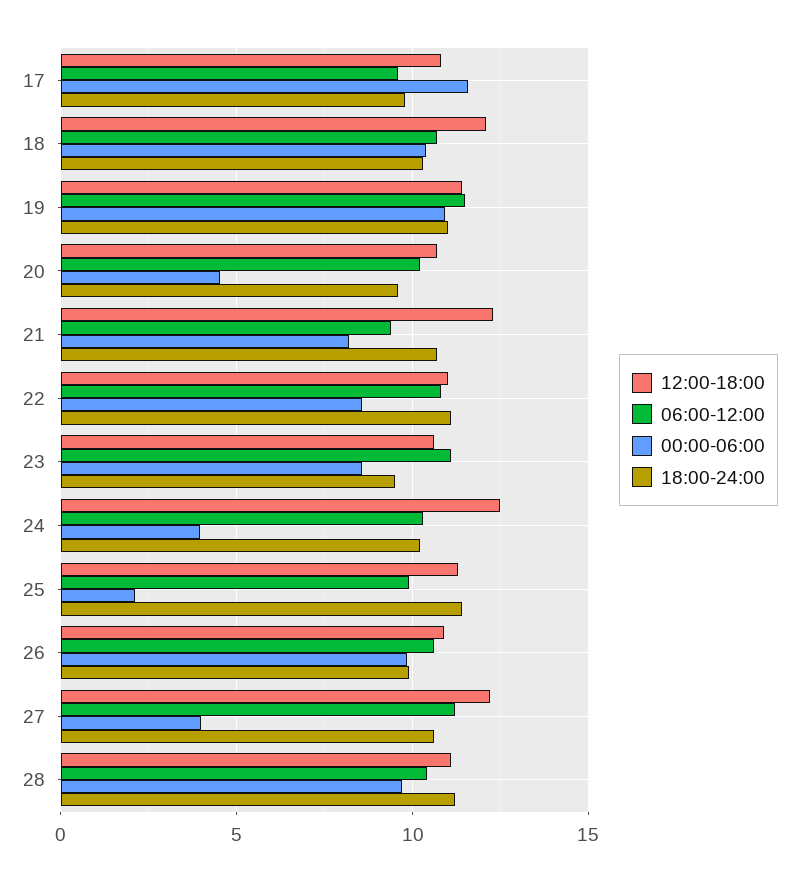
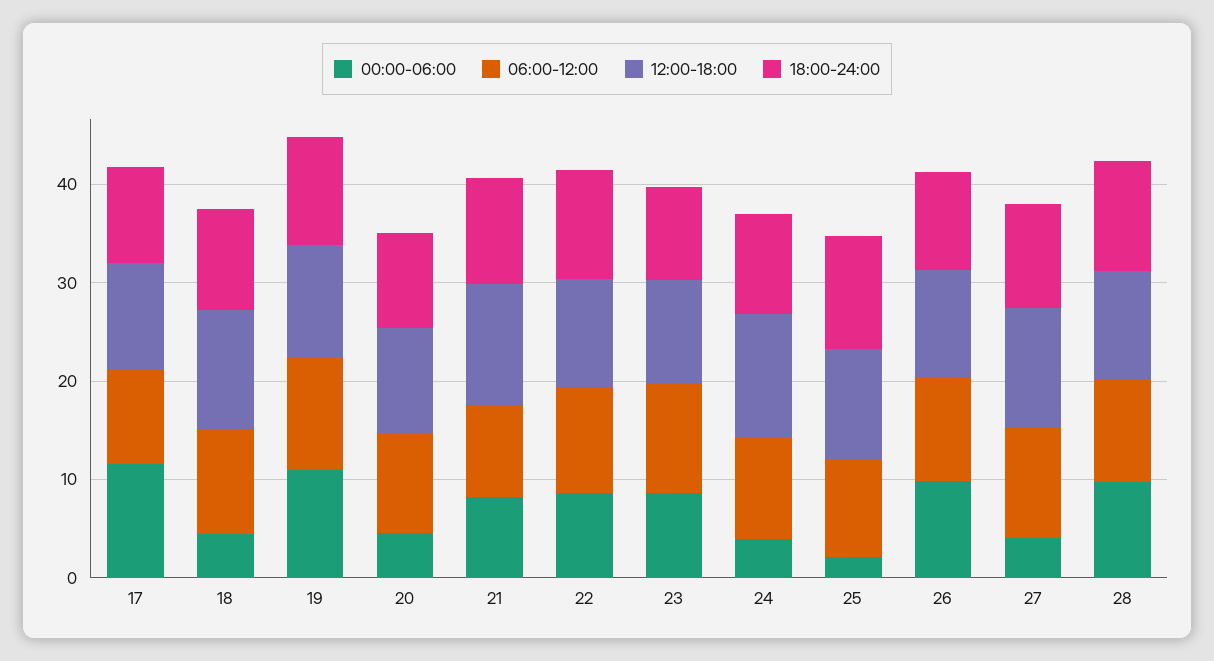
  {
    "12:00-18:00": {
      "17": 11,
      "18": 12,
      "19": 11.5,
      "20": 10.5,
      "21": 12.5,
      "22": 11,
      "23": 10.5,
      "24": 12.5,
      "25": 11.5,
      "26": 11,
      "27": 12,
      "28": 11
    },
    "06:00-12:00": {
      "17": 9.5,
      "18": 10.5,
      "19": 11.5,
      "20": 10,
      "21": 9.5,
      "22": 11,
      "23": 11,
      "24": 10.5,
      "25": 10,
      "26": 10.5,
      "27": 11,
      "28": 10.5
    },
    "00:00-06:00": {
      "17": 11.5,
-     "18": 10.5,
+     "18": 4,
      "19": 11,
      "20": 4.5,
      "21": 8,
      "22": 8.5,
      "23": 8.5,
      "24": 4,
      "25": 2,
      "26": 10,
      "27": 4,
      "28": 9.5
    },
    "18:00-24:00": {
      "17": 10,
      "18": 10.5,
      "19": 11,
      "20": 9.5,
      "21": 10.5,
      "22": 11,
      "23": 9.5,
      "24": 10,
      "25": 11.5,
      "26": 10,
      "27": 10.5,
      "28": 11
    }
  }

